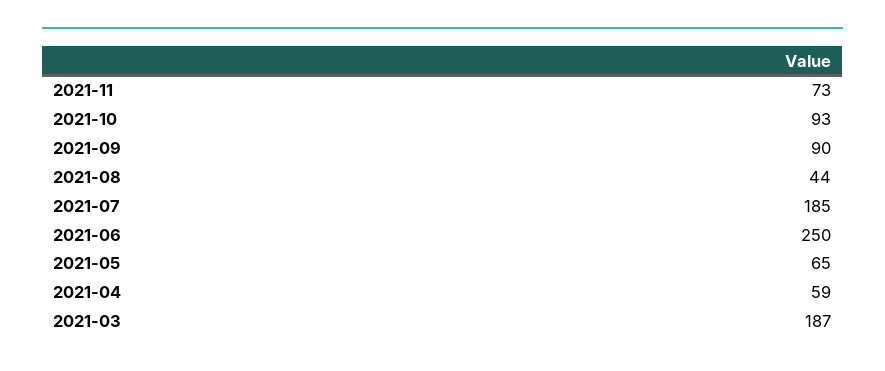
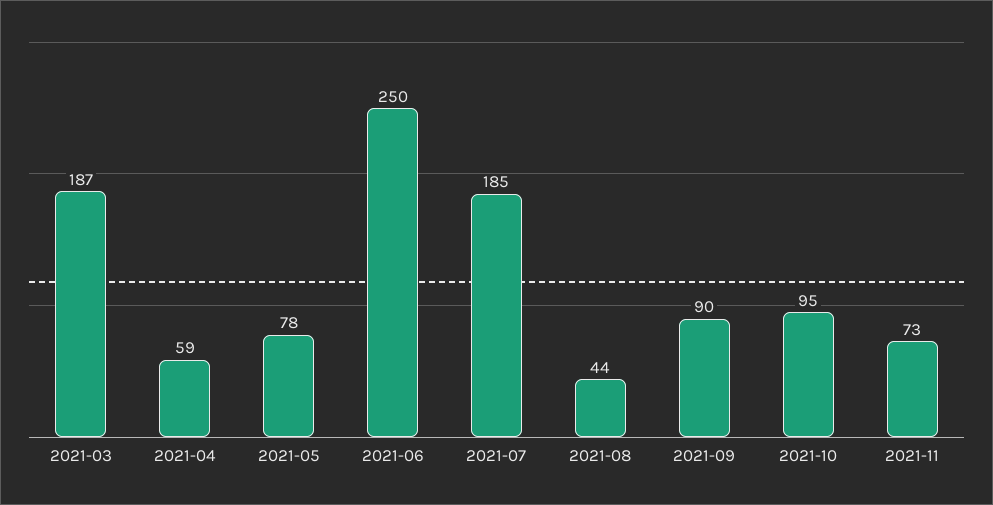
  {
    "2021-11": 73,
-   "2021-10": 93,
+   "2021-10": 95,
    "2021-09": 90,
    "2021-08": 44,
    "2021-07": 185,
    "2021-06": 250,
-   "2021-05": 65,
+   "2021-05": 78,
    "2021-04": 59,
    "2021-03": 187
  }

